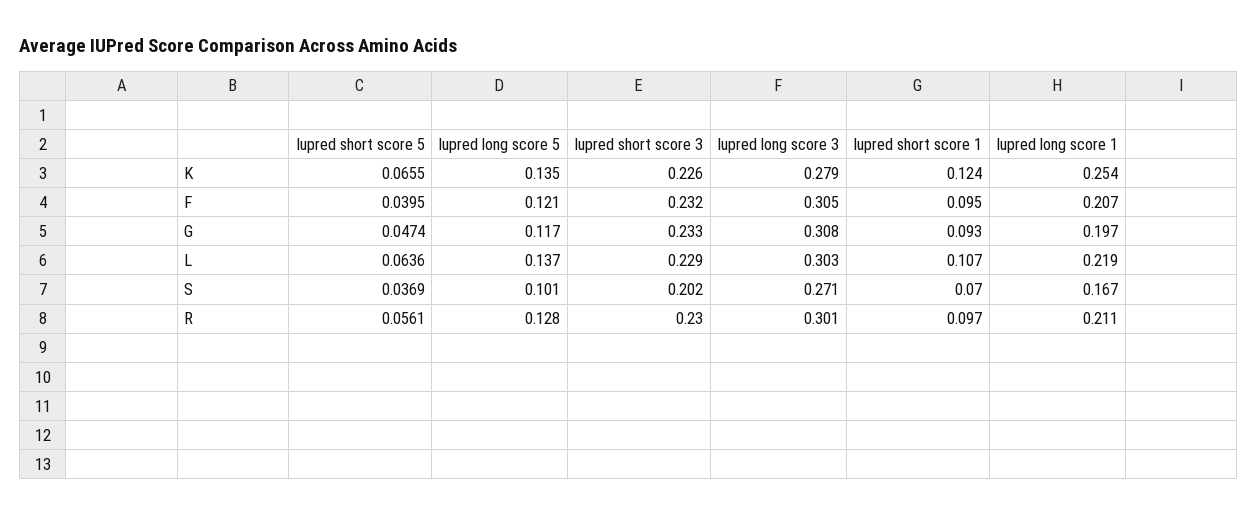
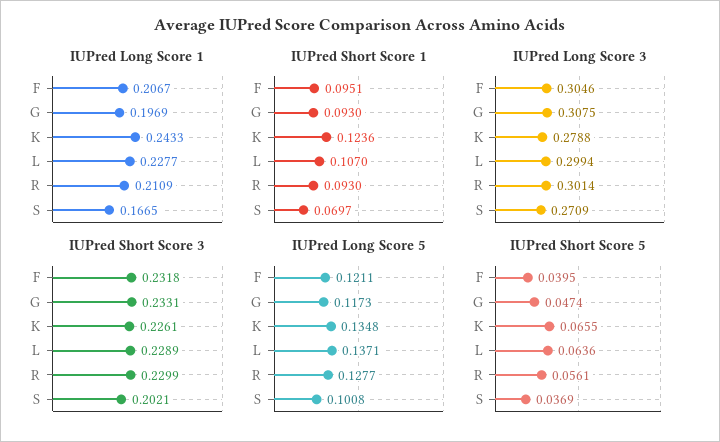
  {
    "Iupred short score 5": {
      "K": 0.0655,
      "F": 0.0395,
      "G": 0.0474,
      "L": 0.0636,
      "S": 0.0369,
      "R": 0.0561
    },
    "Iupred long score 5": {
      "K": 0.1348,
      "F": 0.1211,
      "G": 0.1173,
      "L": 0.1371,
      "S": 0.1008,
      "R": 0.1277
    },
    "Iupred short score 3": {
      "K": 0.2261,
      "F": 0.2318,
      "G": 0.2331,
      "L": 0.2289,
      "S": 0.2021,
      "R": 0.2299
    },
    "Iupred long score 3": {
      "K": 0.2788,
      "F": 0.3046,
      "G": 0.3075,
-     "L": 0.303,
+     "L": 0.2994,
      "S": 0.2709,
      "R": 0.3014
    },
    "Iupred short score 1": {
      "K": 0.1236,
      "F": 0.0951,
      "G": 0.093,
      "L": 0.107,
      "S": 0.0697,
-     "R": 0.097
+     "R": 0.093
    },
    "Iupred long score 1": {
-     "K": 0.254,
+     "K": 0.2433,
      "F": 0.2067,
      "G": 0.1969,
-     "L": 0.219,
+     "L": 0.2277,
      "S": 0.1665,
      "R": 0.2109
    }
  }

